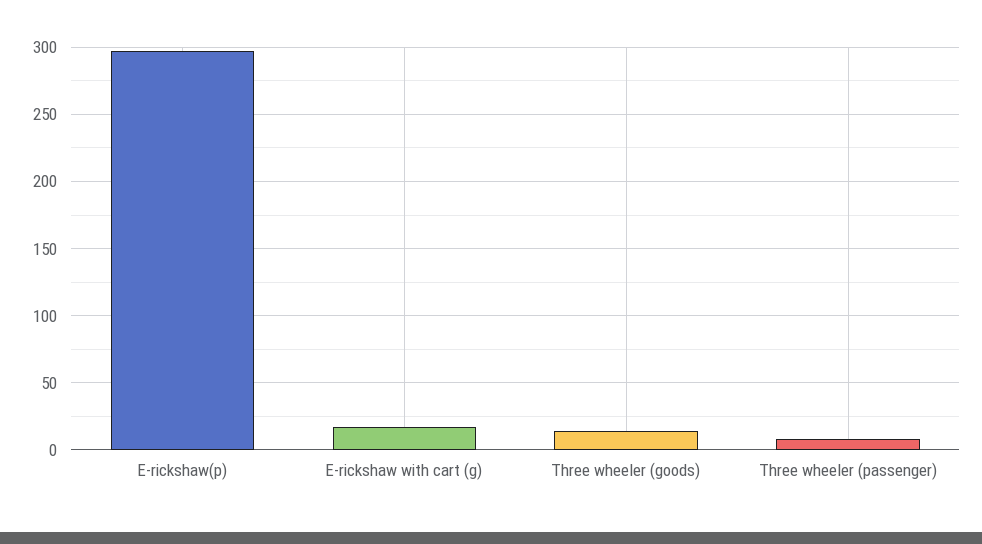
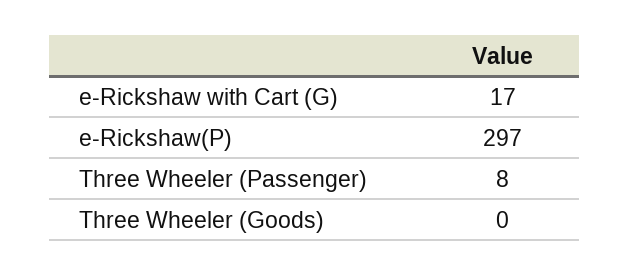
  {
    "E-rickshaw(p)": 297,
    "E-rickshaw with cart (g)": 17,
-   "Three wheeler (goods)": 15,
+   "Three wheeler (goods)": 0,
    "Three wheeler (passenger)": 8
  }

